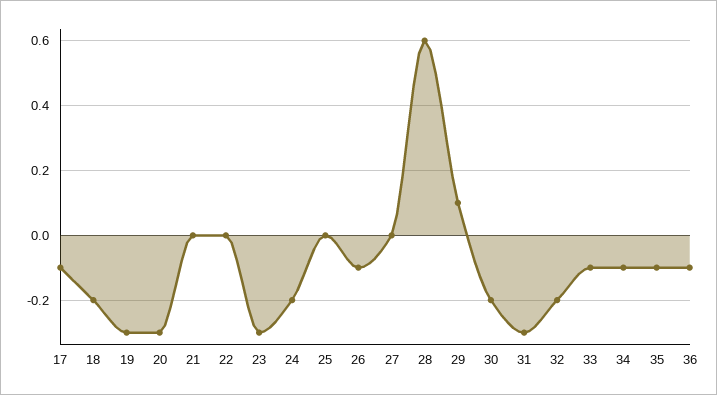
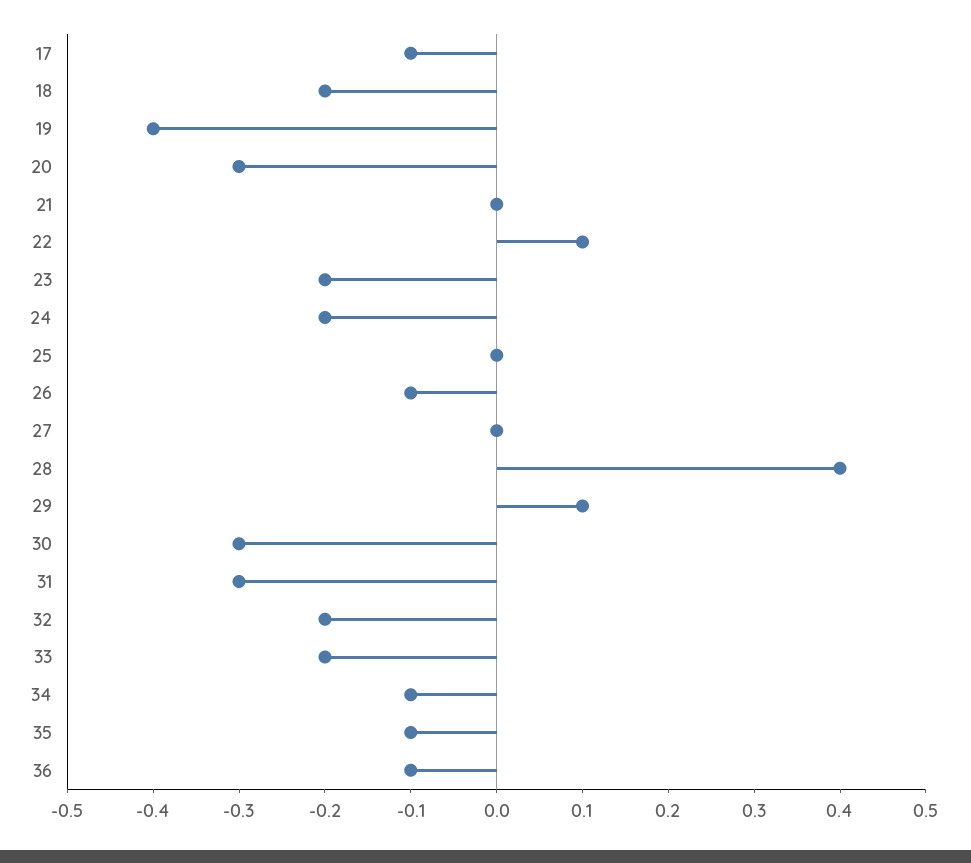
  {
    "17": -0.1,
    "18": -0.2,
-   "19": -0.3,
+   "19": -0.4,
    "20": -0.3,
    "21": 0,
-   "22": 0,
+   "22": 0.1,
-   "23": -0.3,
+   "23": -0.2,
    "24": -0.2,
    "25": 0,
    "26": -0.1,
    "27": 0,
-   "28": 0.6,
+   "28": 0.4,
    "29": 0.1,
-   "30": -0.2,
+   "30": -0.3,
    "31": -0.3,
    "32": -0.2,
-   "33": -0.1,
+   "33": -0.2,
    "34": -0.1,
    "35": -0.1,
    "36": -0.1
  }

